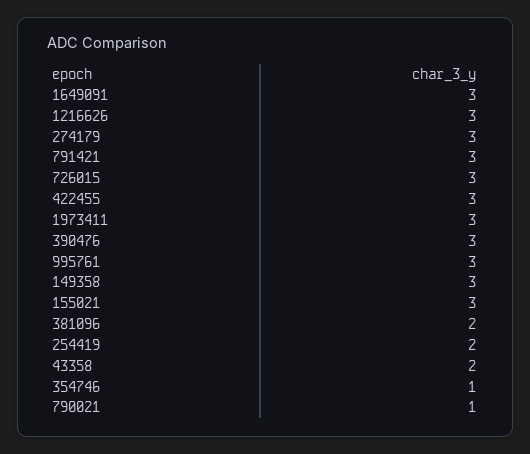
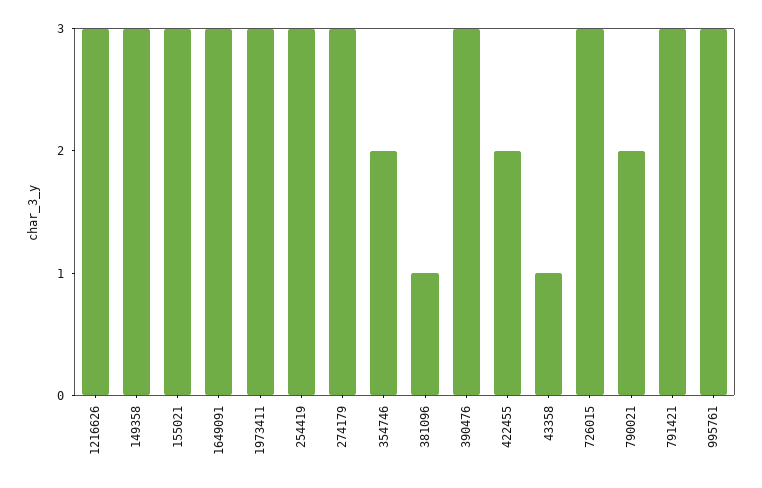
  {
    "1649091": 3,
    "1216626": 3,
    "274179": 3,
    "791421": 3,
    "726015": 3,
-   "422455": 3,
+   "422455": 2,
    "1973411": 3,
    "390476": 3,
    "995761": 3,
    "149358": 3,
    "155021": 3,
-   "381096": 2,
+   "381096": 1,
-   "254419": 2,
+   "254419": 3,
-   "43358": 2,
+   "43358": 1,
-   "354746": 1,
+   "354746": 2,
-   "790021": 1
+   "790021": 2
  }

